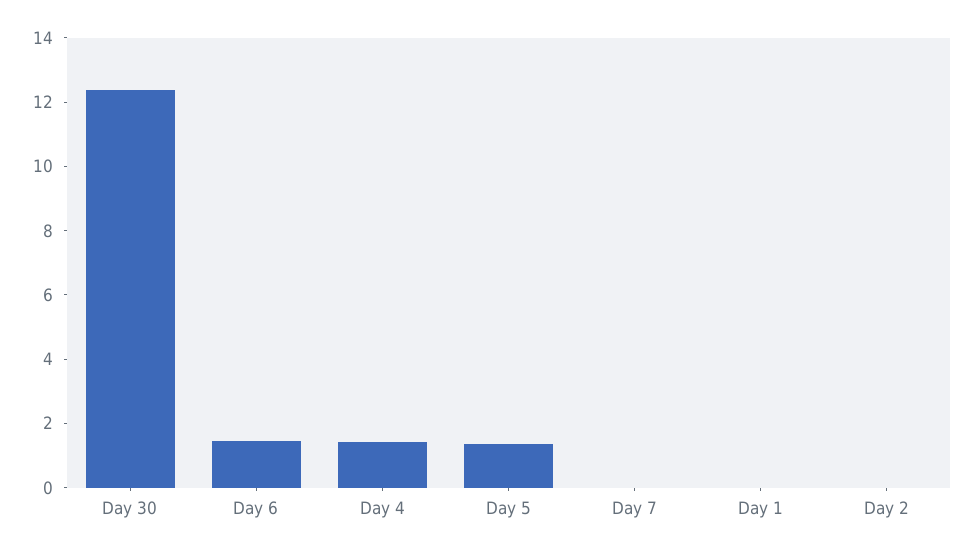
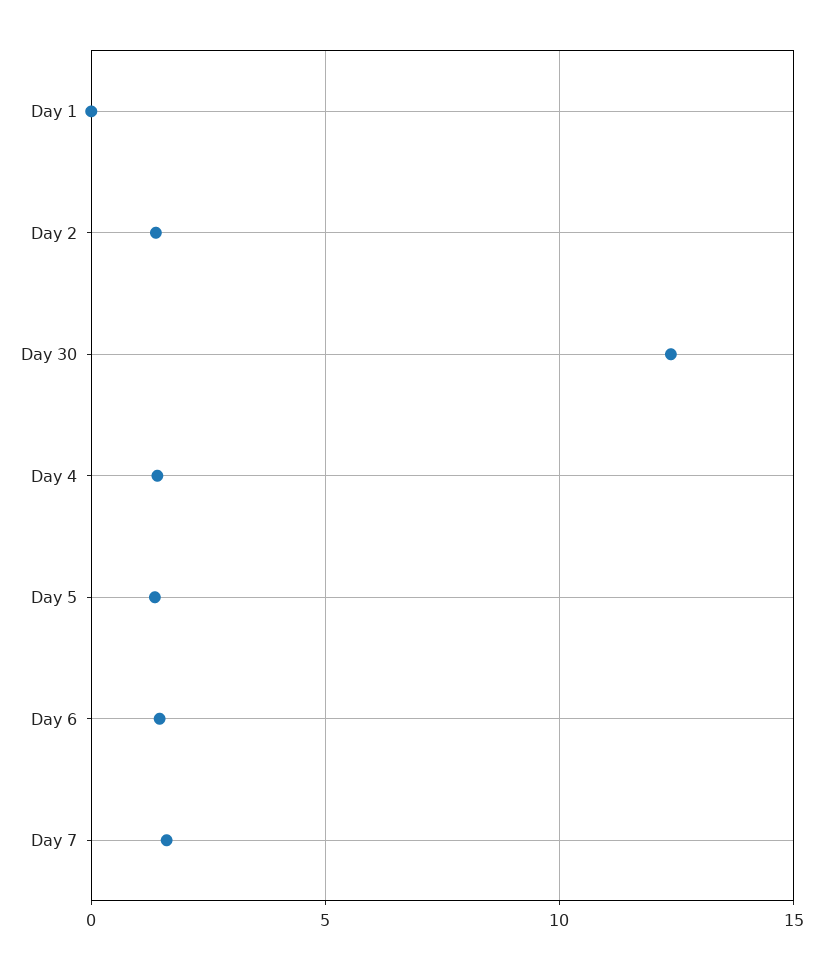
  {
    "Day 30": 12.5,
    "Day 6": 1.5,
    "Day 4": 1.5,
    "Day 5": 1.5,
-   "Day 7": 0,
+   "Day 7": 1.5,
    "Day 1": 0,
-   "Day 2": 0
+   "Day 2": 1.5
  }

